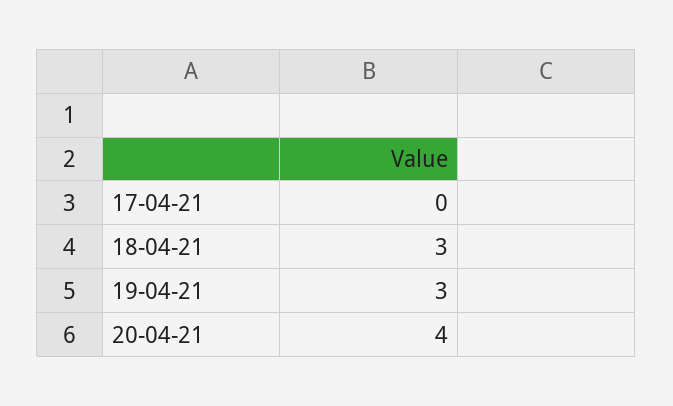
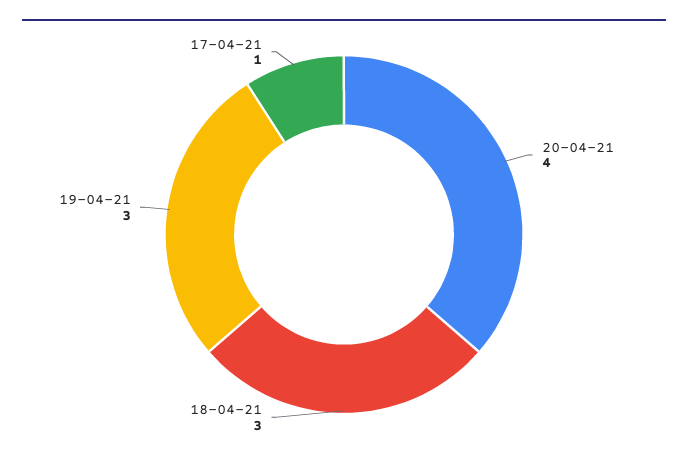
  {
-   "17-04-21": 0,
+   "17-04-21": 1,
    "18-04-21": 3,
    "19-04-21": 3,
    "20-04-21": 4
  }

